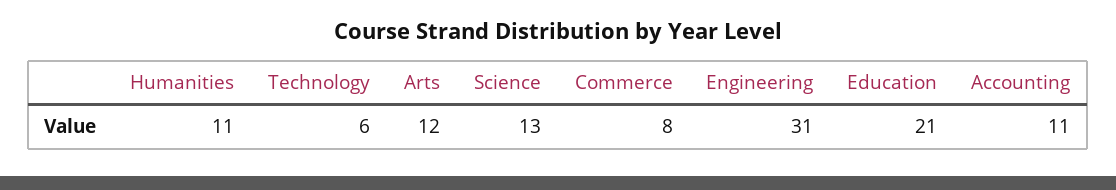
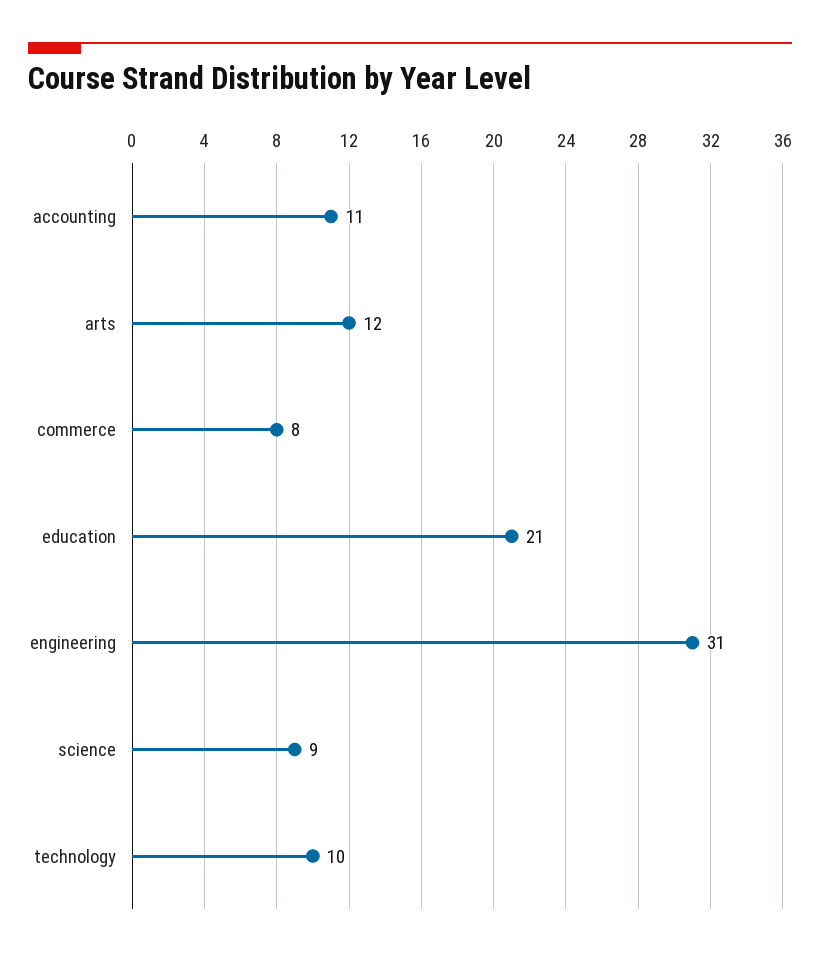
  {
-   "Humanities": 11,
-   "Technology": 6,
+   "Technology": 10,
    "Arts": 12,
-   "Science": 13,
+   "Science": 9,
    "Commerce": 8,
    "Engineering": 31,
    "Education": 21,
    "Accounting": 11
  }

